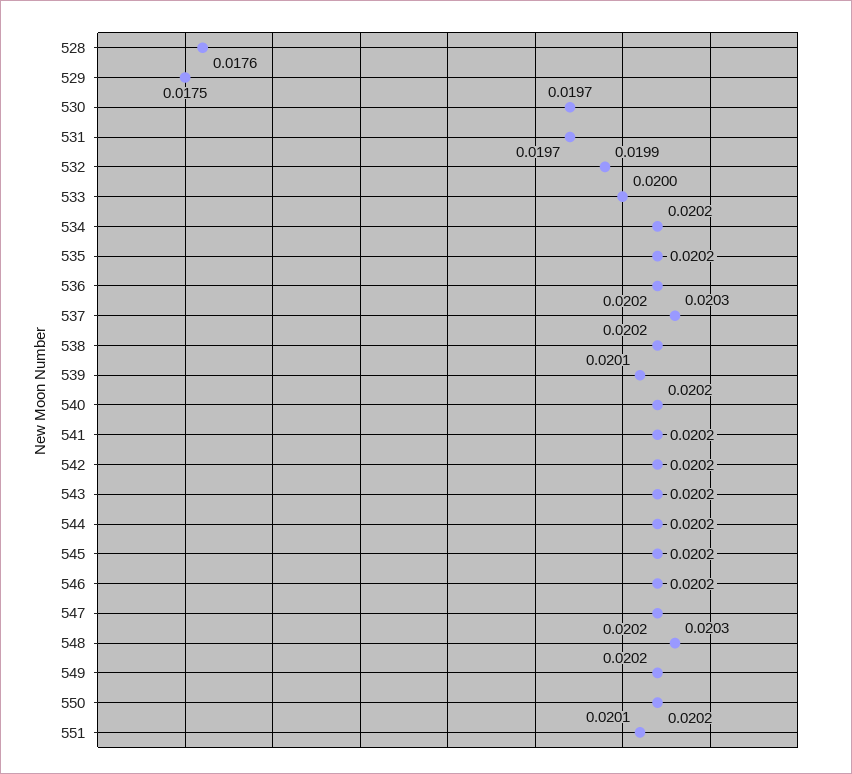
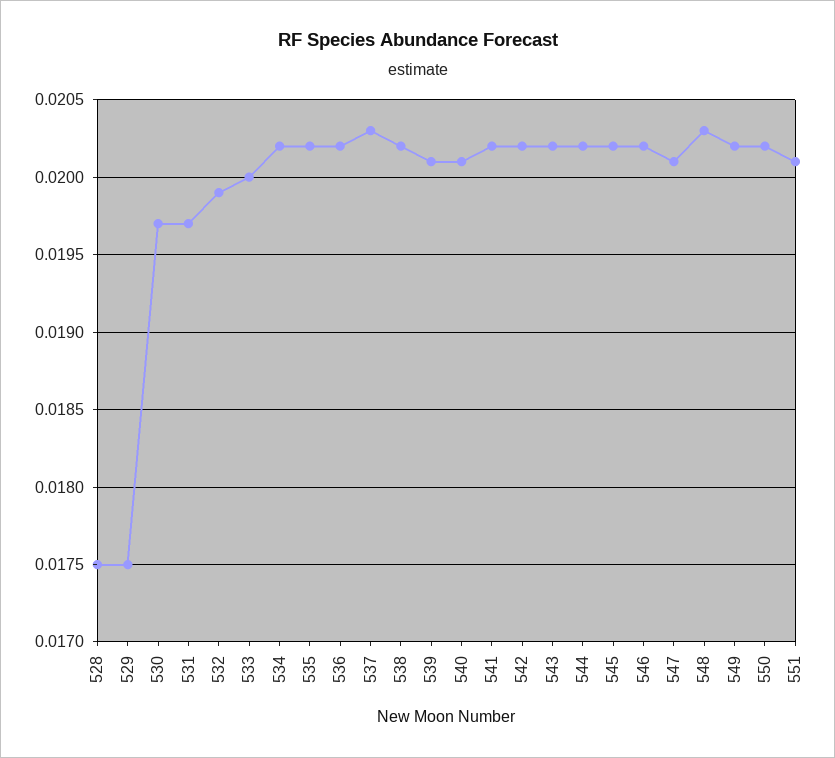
  {
-   "528": 0.0176,
+   "528": 0.0175,
    "529": 0.0175,
    "530": 0.0197,
    "531": 0.0197,
    "532": 0.0199,
    "533": 0.02,
    "534": 0.0202,
    "535": 0.0202,
    "536": 0.0202,
    "537": 0.0203,
    "538": 0.0202,
    "539": 0.0201,
-   "540": 0.0202,
+   "540": 0.0201,
    "541": 0.0202,
    "542": 0.0202,
    "543": 0.0202,
    "544": 0.0202,
    "545": 0.0202,
    "546": 0.0202,
-   "547": 0.0202,
+   "547": 0.0201,
    "548": 0.0203,
    "549": 0.0202,
    "550": 0.0202,
    "551": 0.0201
  }

